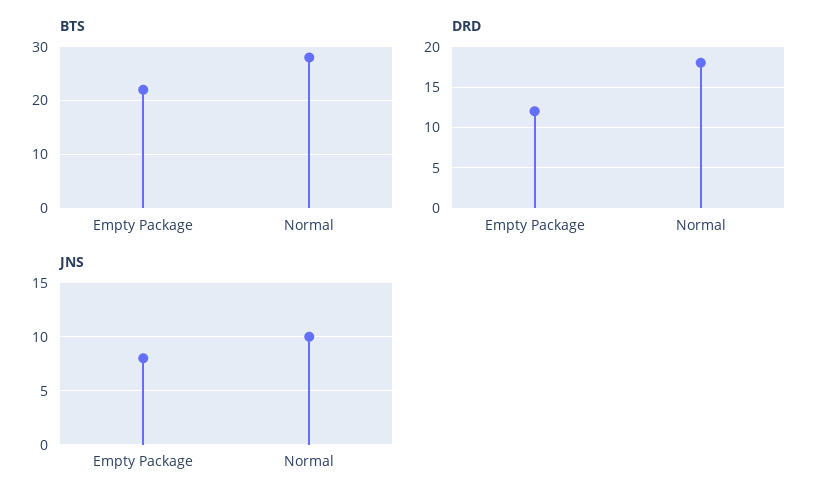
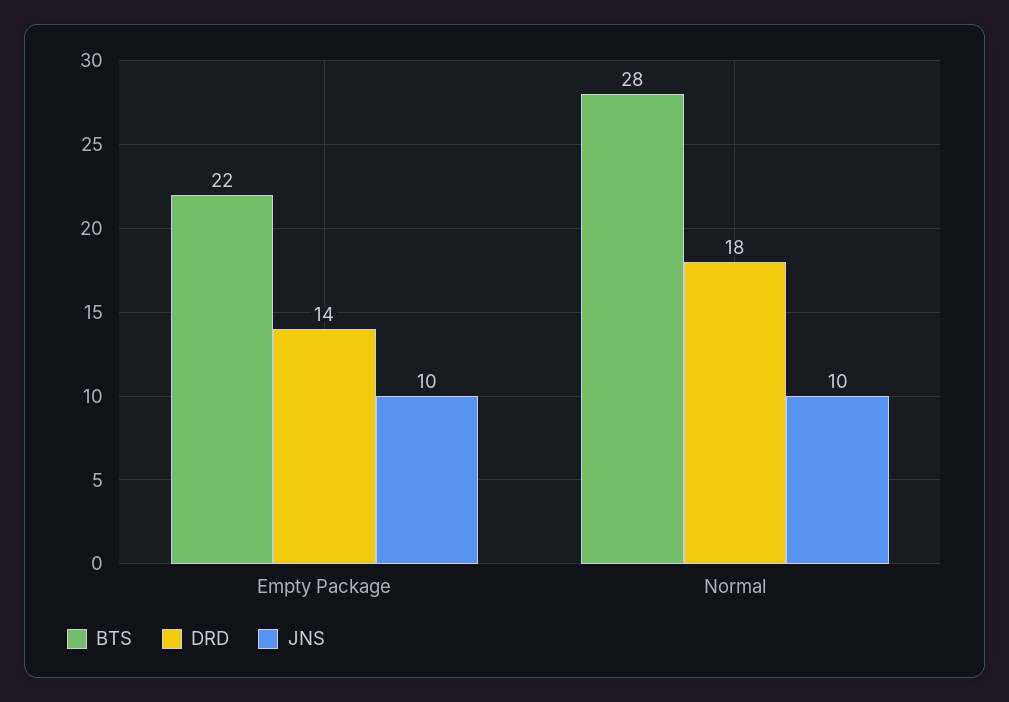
  {
    "BTS": {
      "Empty Package": 22,
      "Normal": 28
    },
    "DRD": {
-     "Empty Package": 12,
+     "Empty Package": 14,
      "Normal": 18
    },
    "JNS": {
-     "Empty Package": 8,
+     "Empty Package": 10,
      "Normal": 10
    }
  }

